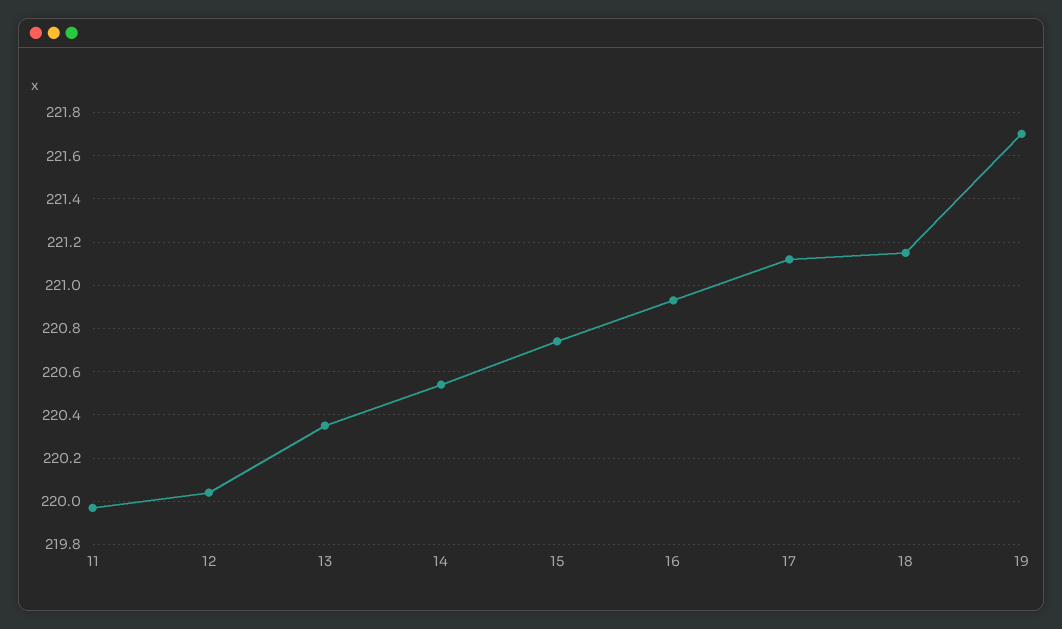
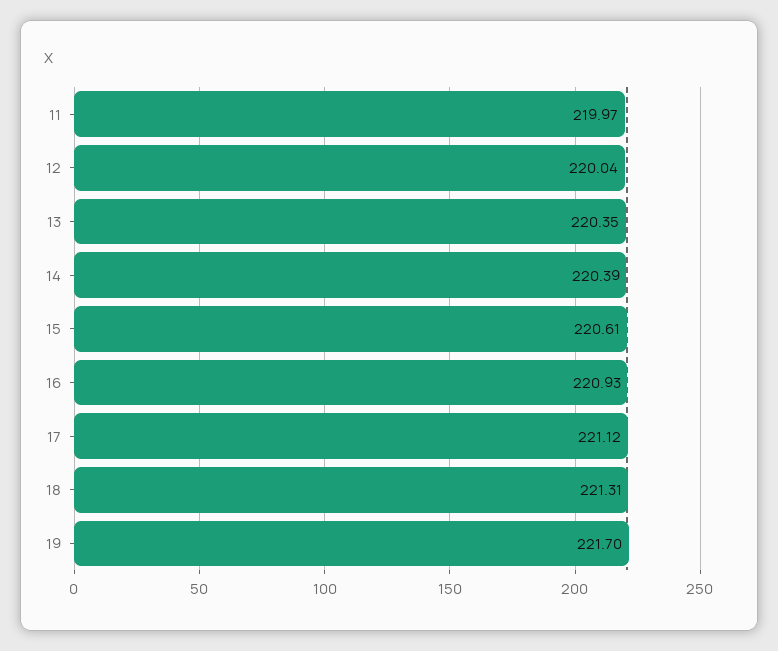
  {
    "11": 219.97,
    "12": 220.04,
    "13": 220.35,
-   "14": 220.55,
+   "14": 220.39,
-   "15": 220.75,
+   "15": 220.61,
    "16": 220.93,
    "17": 221.12,
-   "18": 221.15,
+   "18": 221.31,
    "19": 221.7
  }

